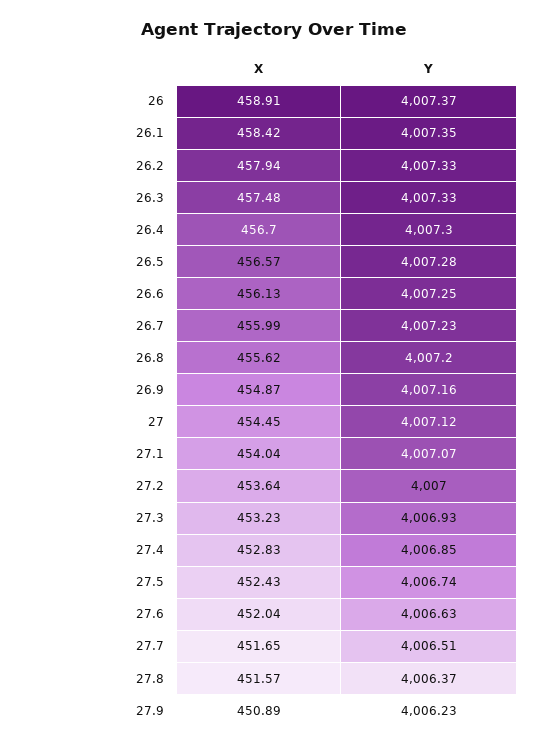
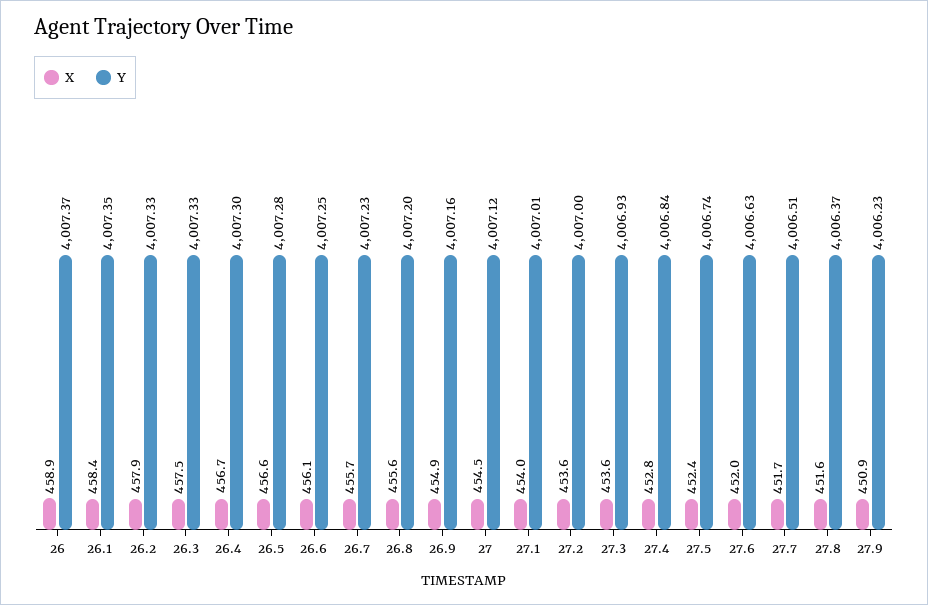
  {
    "X": {
      "26": 458.91,
      "26.1": 458.42,
      "26.2": 457.94,
      "26.3": 457.48,
      "26.4": 456.7,
      "26.5": 456.57,
      "26.6": 456.13,
-     "26.7": 455.99,
+     "26.7": 455.7,
      "26.8": 455.62,
      "26.9": 454.87,
      "27": 454.45,
      "27.1": 454.04,
      "27.2": 453.64,
-     "27.3": 453.23,
+     "27.3": 453.6,
      "27.4": 452.83,
      "27.5": 452.43,
      "27.6": 452.04,
      "27.7": 451.65,
      "27.8": 451.57,
      "27.9": 450.89
    },
    "Y": {
      "26": 4007.37,
      "26.1": 4007.35,
      "26.2": 4007.33,
      "26.3": 4007.33,
      "26.4": 4007.3,
      "26.5": 4007.28,
      "26.6": 4007.25,
      "26.7": 4007.23,
      "26.8": 4007.2,
      "26.9": 4007.16,
      "27": 4007.12,
-     "27.1": 4007.07,
+     "27.1": 4007.01,
      "27.2": 4007,
      "27.3": 4006.93,
-     "27.4": 4006.85,
+     "27.4": 4006.84,
      "27.5": 4006.74,
      "27.6": 4006.63,
      "27.7": 4006.51,
      "27.8": 4006.37,
      "27.9": 4006.23
    }
  }

